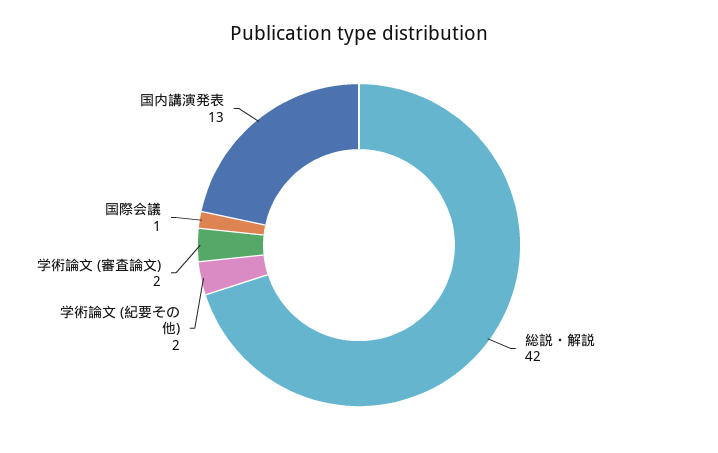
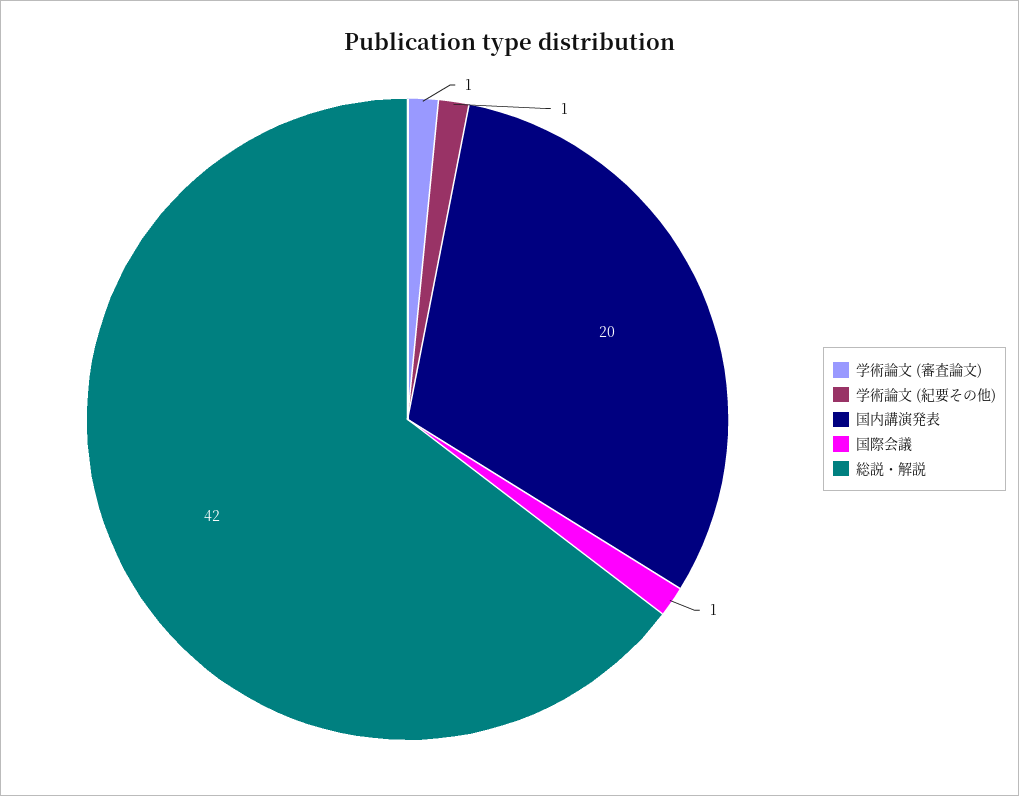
  {
    "総説・解説": 42,
-   "学術論文 (紀要その他)": 2,
+   "学術論文 (紀要その他)": 1,
-   "学術論文 (審査論文)": 2,
+   "学術論文 (審査論文)": 1,
    "国際会議": 1,
-   "国内講演発表": 13
+   "国内講演発表": 20
  }

